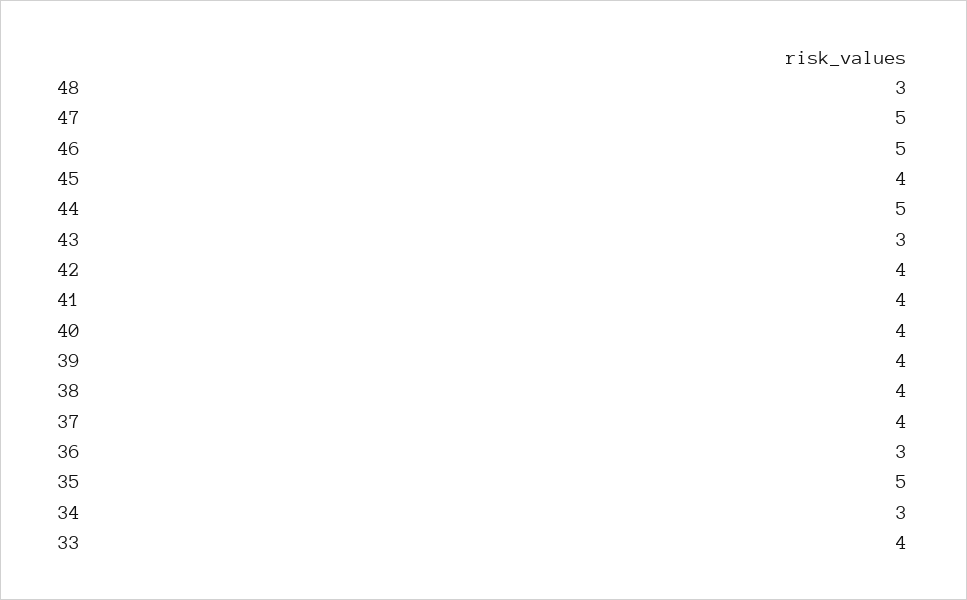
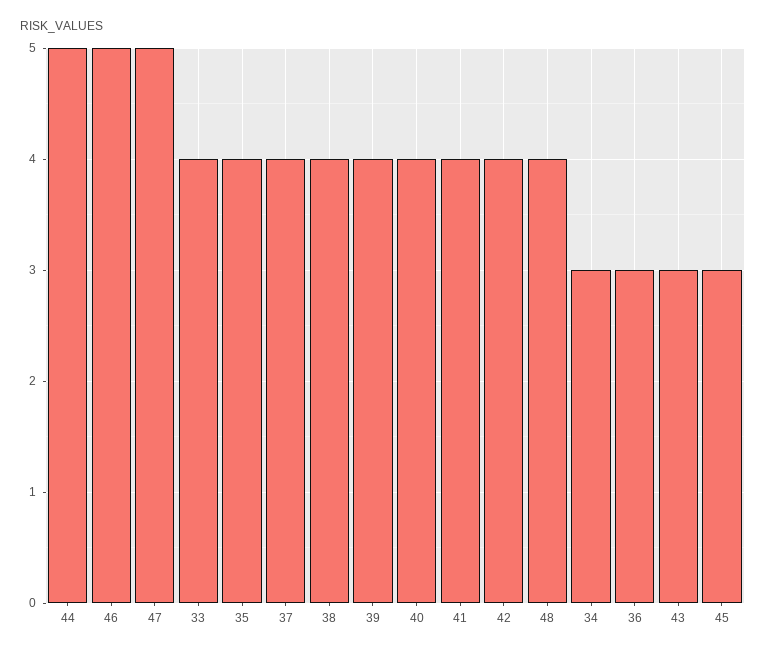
  {
-   "48": 3,
+   "48": 4,
    "47": 5,
    "46": 5,
-   "45": 4,
+   "45": 3,
    "44": 5,
    "43": 3,
    "42": 4,
    "41": 4,
    "40": 4,
    "39": 4,
    "38": 4,
    "37": 4,
    "36": 3,
-   "35": 5,
+   "35": 4,
    "34": 3,
    "33": 4
  }

